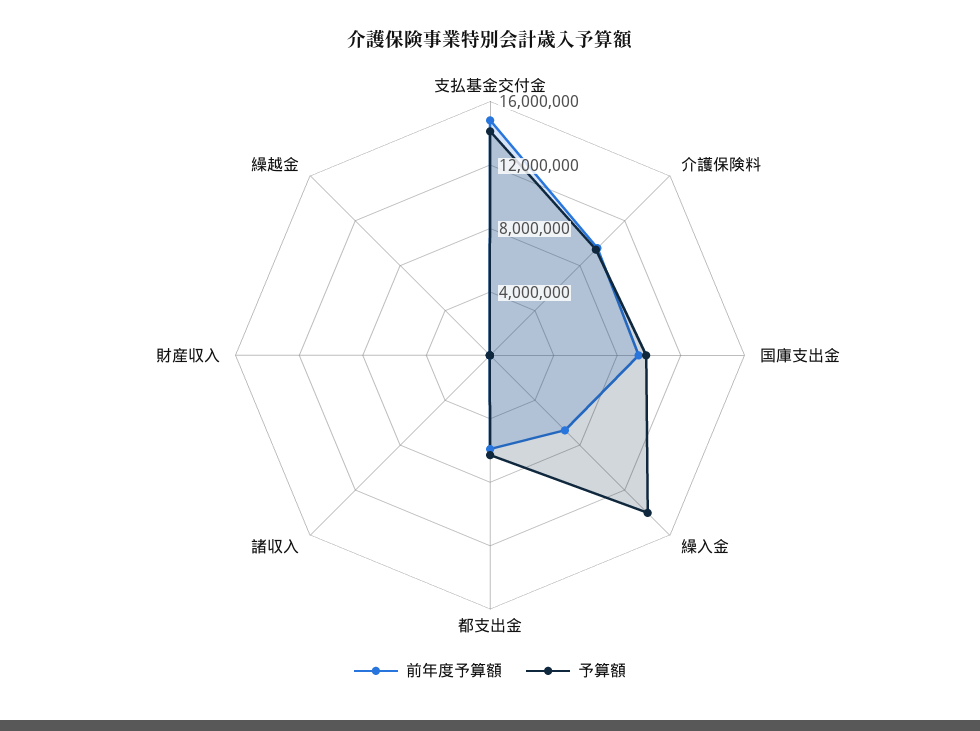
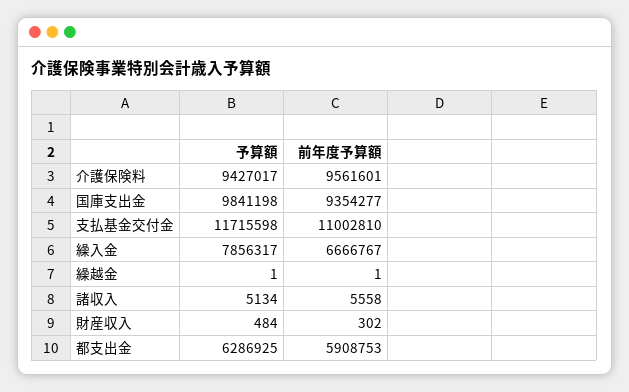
  {
    "前年度予算額": {
-     "支払基金交付金": 15000000,
+     "支払基金交付金": 11002810,
      "介護保険料": 9561601,
      "国庫支出金": 9354277,
      "繰入金": 6666767,
      "都支出金": 5908753,
      "諸収入": 5558,
      "財産収入": 302,
      "繰越金": 1
    },
    "予算額": {
-     "支払基金交付金": 14000000,
+     "支払基金交付金": 11715598,
      "介護保険料": 9427017,
      "国庫支出金": 9841198,
-     "繰入金": 14000000,
+     "繰入金": 7856317,
      "都支出金": 6286925,
      "諸収入": 5134,
      "財産収入": 484,
      "繰越金": 1
    }
  }

